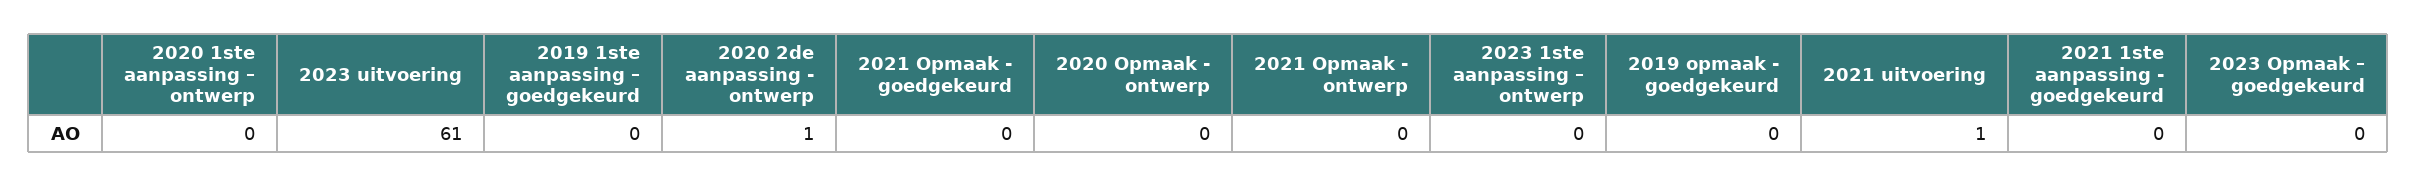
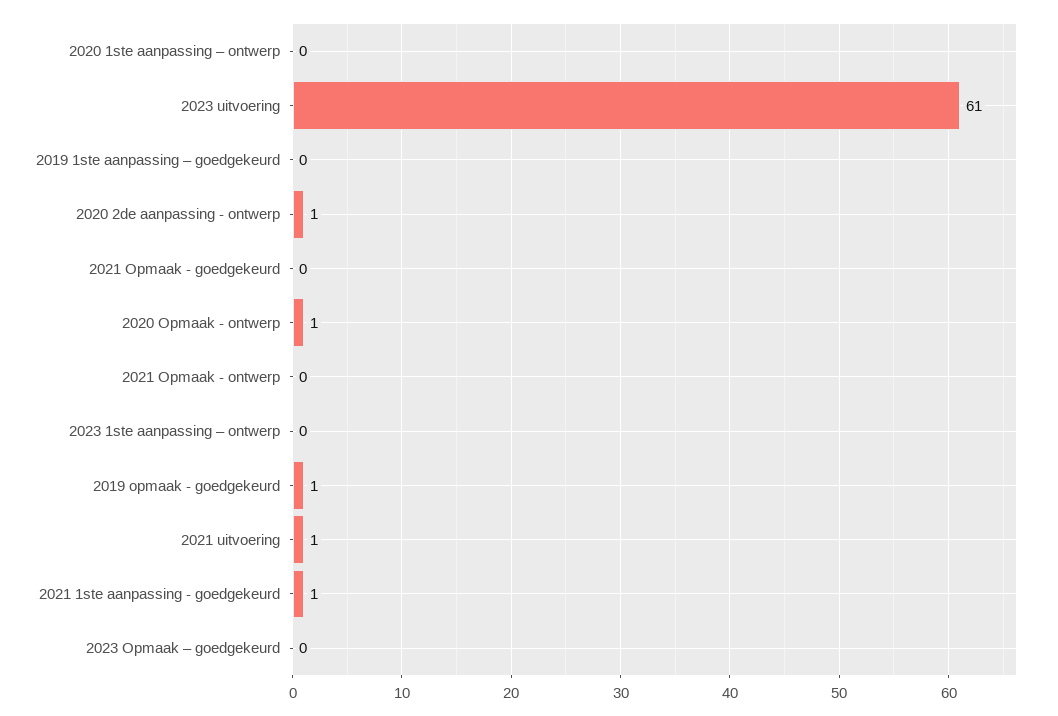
  {
    "2020 1ste aanpassing – ontwerp": 0,
    "2023 uitvoering": 61,
    "2019 1ste aanpassing – goedgekeurd": 0,
    "2020 2de aanpassing - ontwerp": 1,
    "2021 Opmaak - goedgekeurd": 0,
-   "2020 Opmaak - ontwerp": 0,
+   "2020 Opmaak - ontwerp": 1,
    "2021 Opmaak - ontwerp": 0,
    "2023 1ste aanpassing – ontwerp": 0,
-   "2019 opmaak - goedgekeurd": 0,
+   "2019 opmaak - goedgekeurd": 1,
    "2021 uitvoering": 1,
-   "2021 1ste aanpassing - goedgekeurd": 0,
+   "2021 1ste aanpassing - goedgekeurd": 1,
    "2023 Opmaak – goedgekeurd": 0
  }

